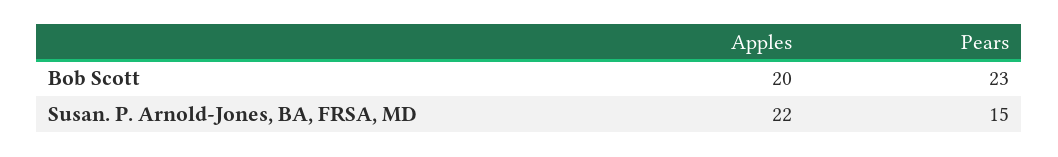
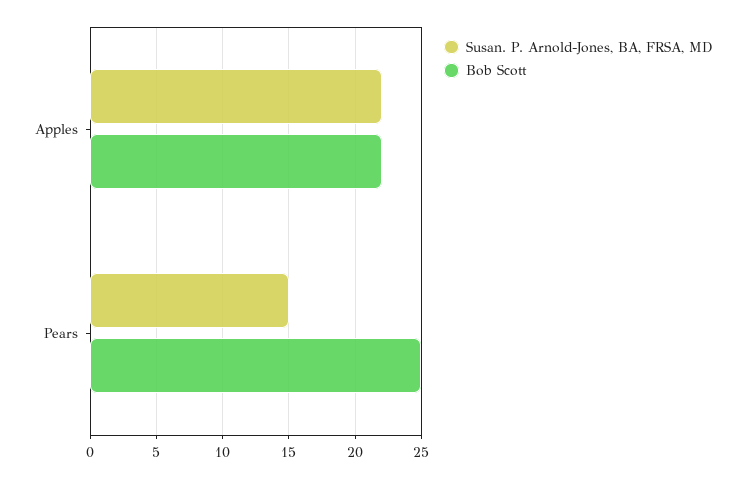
  {
    "Bob Scott": {
-     "Apples": 20,
+     "Apples": 22,
-     "Pears": 23
+     "Pears": 25
    },
    "Susan. P. Arnold-Jones, BA, FRSA, MD": {
      "Apples": 22,
      "Pears": 15
    }
  }

